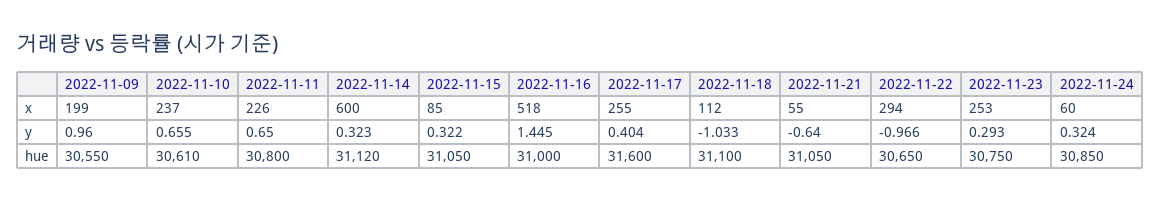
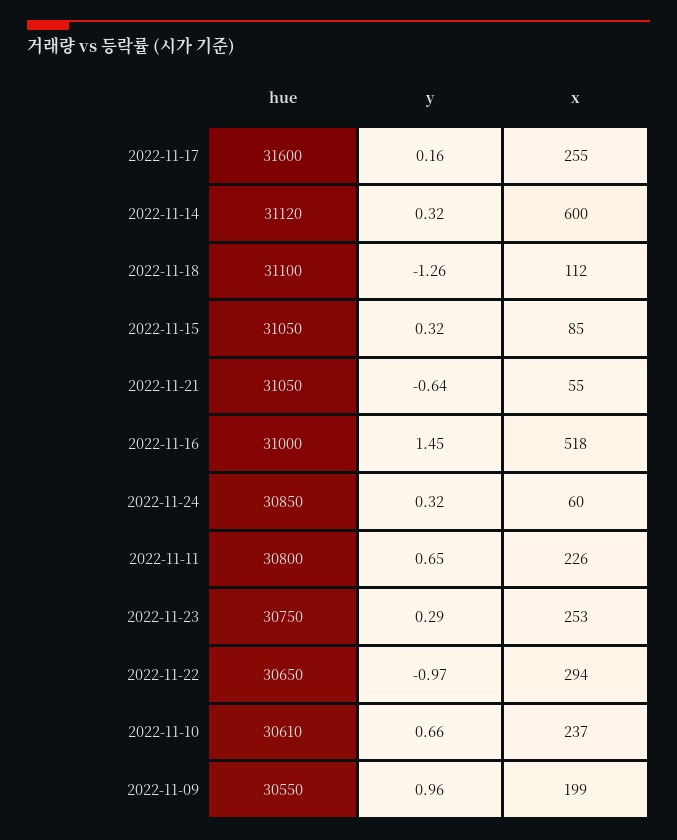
  {
    "2022-11-09": {
      "x": 199,
      "y": 0.96,
      "hue": 30550
    },
    "2022-11-10": {
      "x": 237,
      "y": 0.655,
      "hue": 30610
    },
    "2022-11-11": {
      "x": 226,
      "y": 0.65,
      "hue": 30800
    },
    "2022-11-14": {
      "x": 600,
      "y": 0.323,
      "hue": 31120
    },
    "2022-11-15": {
      "x": 85,
      "y": 0.322,
      "hue": 31050
    },
    "2022-11-16": {
      "x": 518,
      "y": 1.445,
      "hue": 31000
    },
    "2022-11-17": {
      "x": 255,
-     "y": 0.404,
+     "y": 0.16,
      "hue": 31600
    },
    "2022-11-18": {
      "x": 112,
-     "y": -1.033,
+     "y": -1.26,
      "hue": 31100
    },
    "2022-11-21": {
      "x": 55,
      "y": -0.64,
      "hue": 31050
    },
    "2022-11-22": {
      "x": 294,
      "y": -0.966,
      "hue": 30650
    },
    "2022-11-23": {
      "x": 253,
      "y": 0.293,
      "hue": 30750
    },
    "2022-11-24": {
      "x": 60,
      "y": 0.324,
      "hue": 30850
    }
  }

